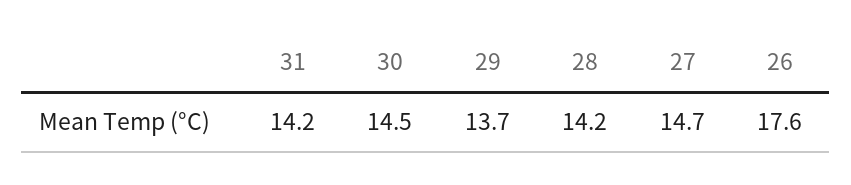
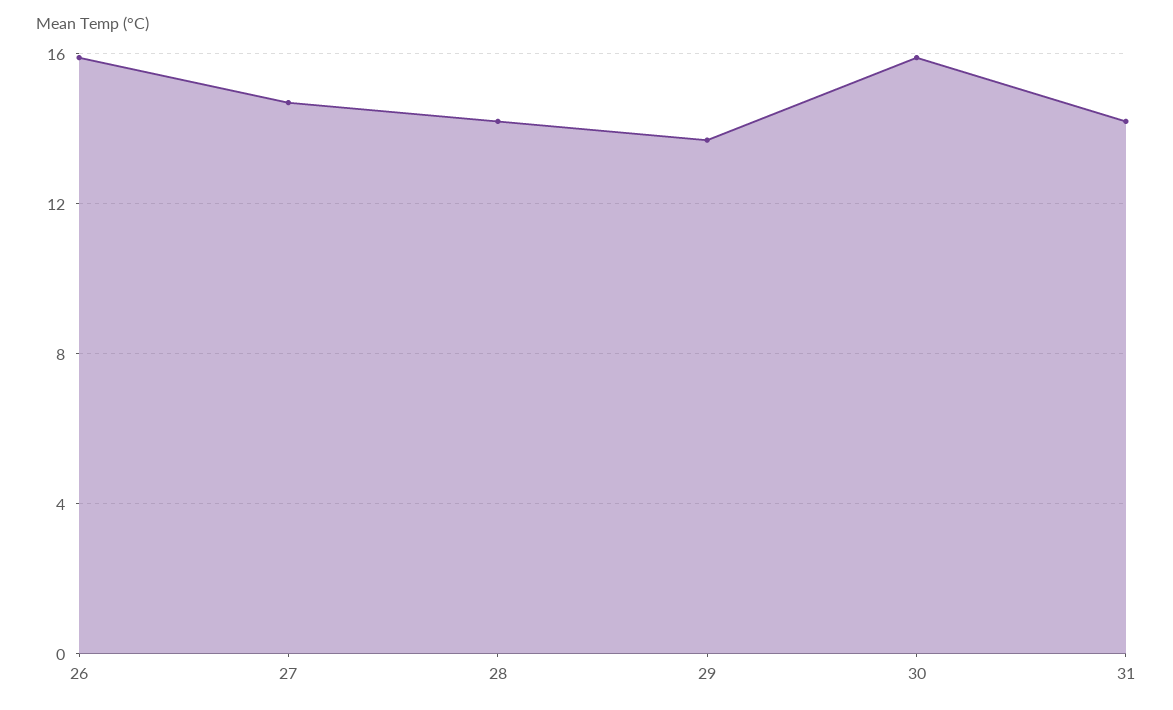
  {
    "31": 14.2,
-   "30": 14.5,
+   "30": 16,
    "29": 13.7,
    "28": 14.2,
    "27": 14.7,
-   "26": 17.6
+   "26": 16
  }

